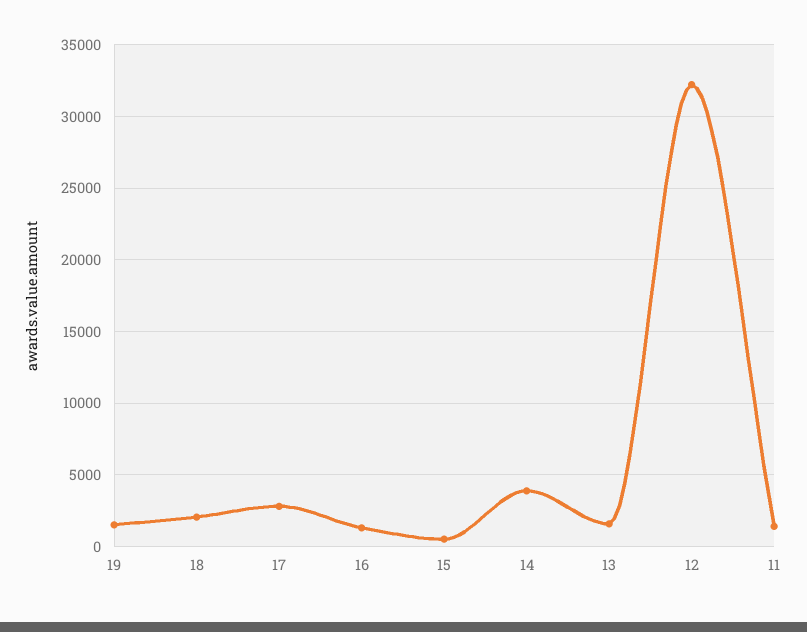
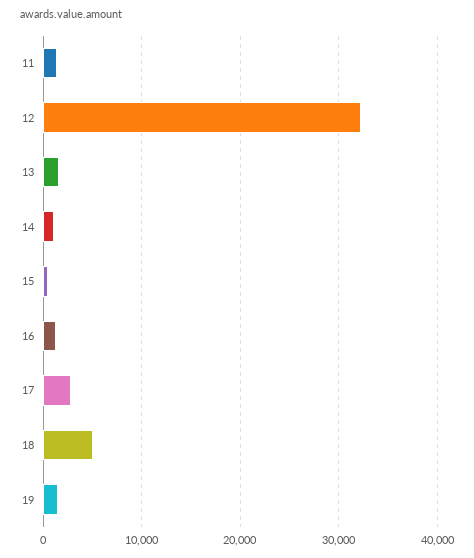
  {
    "19": 1500,
-   "18": 2000,
+   "18": 5000,
    "17": 3000,
    "16": 1500,
    "15": 500,
-   "14": 4000,
+   "14": 1000,
    "13": 1500,
    "12": 32000,
    "11": 1500
  }

